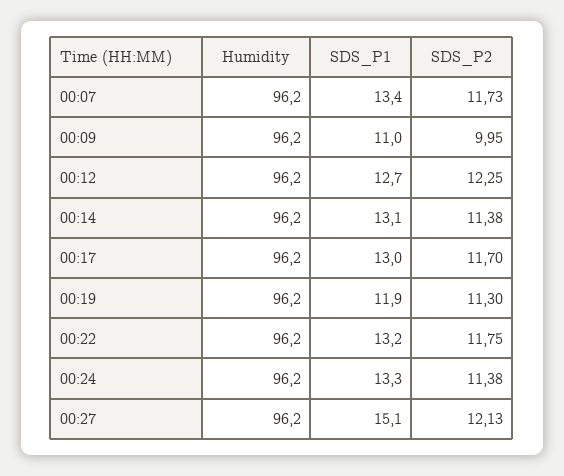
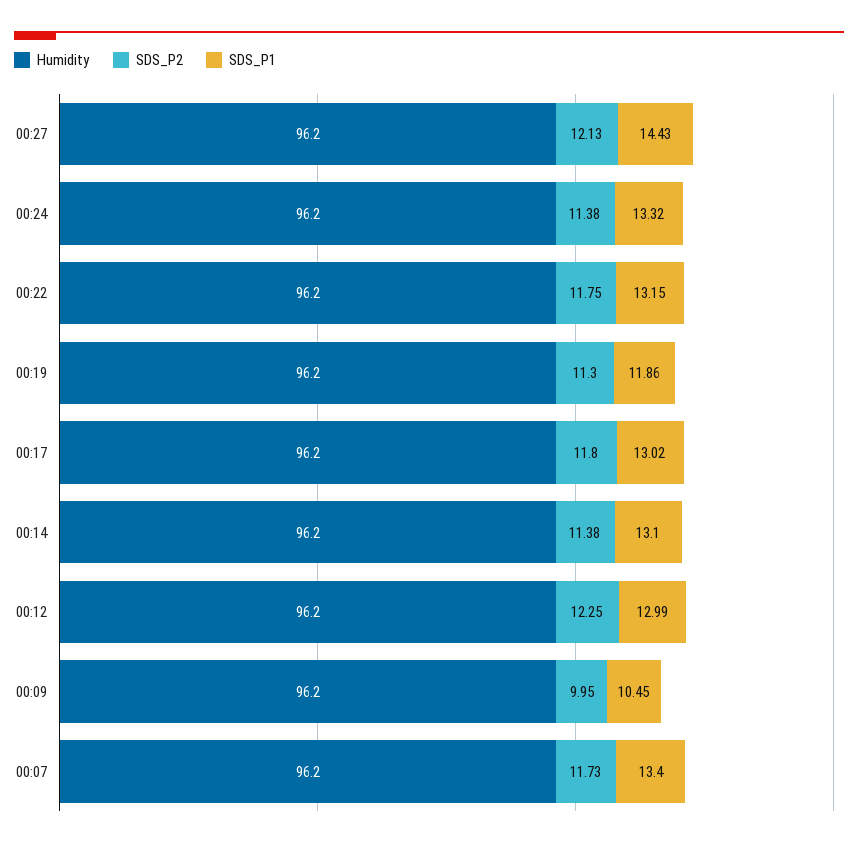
  {
    "Humidity": {
      "00:07": 96.2,
      "00:09": 96.2,
      "00:12": 96.2,
      "00:14": 96.2,
      "00:17": 96.2,
      "00:19": 96.2,
      "00:22": 96.2,
      "00:24": 96.2,
      "00:27": 96.2
    },
    "SDS_P1": {
      "00:07": 13.4,
-     "00:09": 11,
+     "00:09": 10.45,
-     "00:12": 12.7,
+     "00:12": 12.99,
      "00:14": 13.1,
      "00:17": 13.02,
      "00:19": 11.86,
      "00:22": 13.15,
      "00:24": 13.32,
-     "00:27": 15.1
+     "00:27": 14.43
    },
    "SDS_P2": {
      "00:07": 11.73,
      "00:09": 9.95,
      "00:12": 12.25,
      "00:14": 11.38,
-     "00:17": 11.7,
+     "00:17": 11.8,
      "00:19": 11.3,
      "00:22": 11.75,
      "00:24": 11.38,
      "00:27": 12.13
    }
  }

